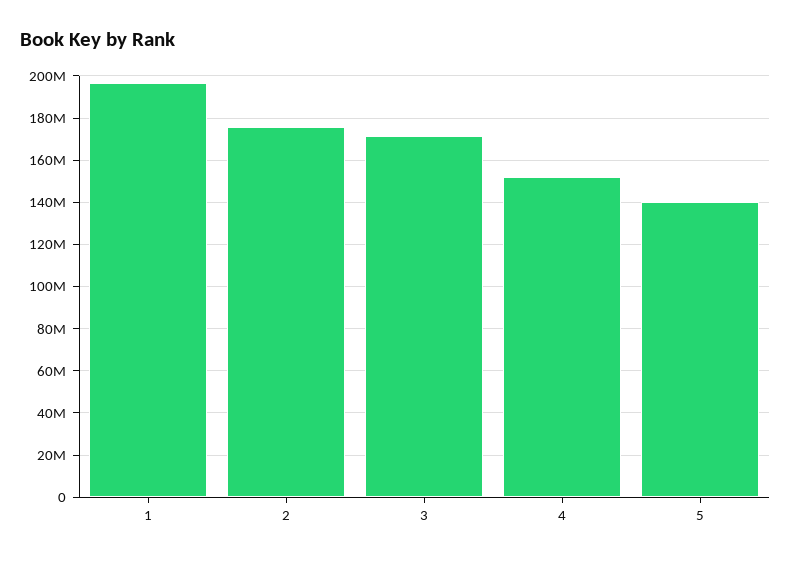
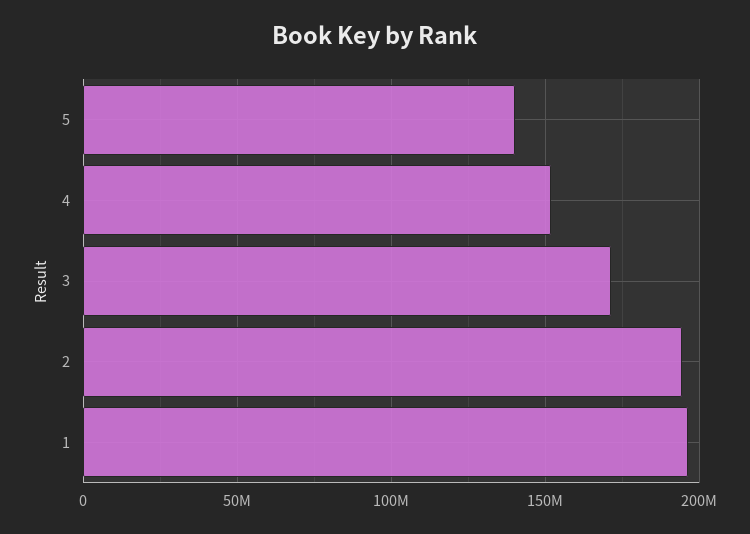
  {
    "1": 195000000,
-   "2": 175000000,
+   "2": 195000000,
    "3": 170000000,
    "4": 150000000,
    "5": 140000000
  }

